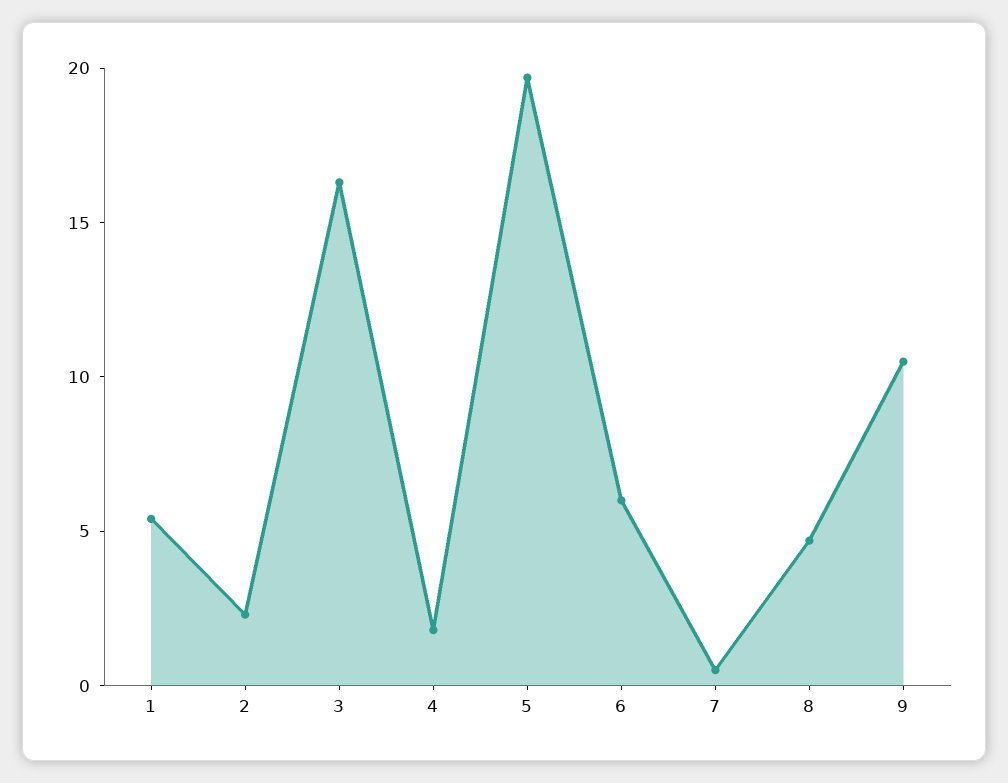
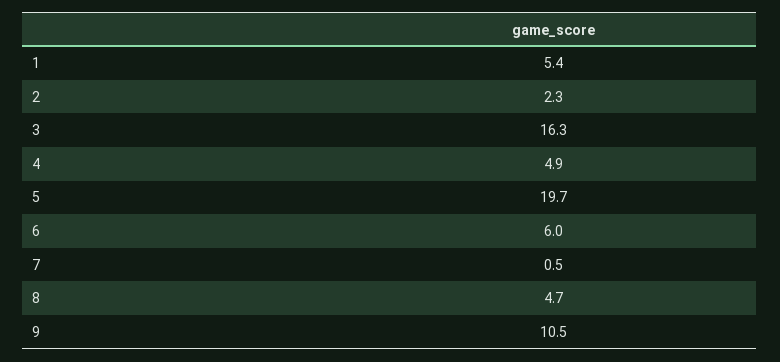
  {
    "1": 5.4,
    "2": 2.3,
    "3": 16.3,
-   "4": 2,
+   "4": 4.9,
    "5": 19.7,
    "6": 6,
    "7": 0.5,
    "8": 4.7,
    "9": 10.5
  }

